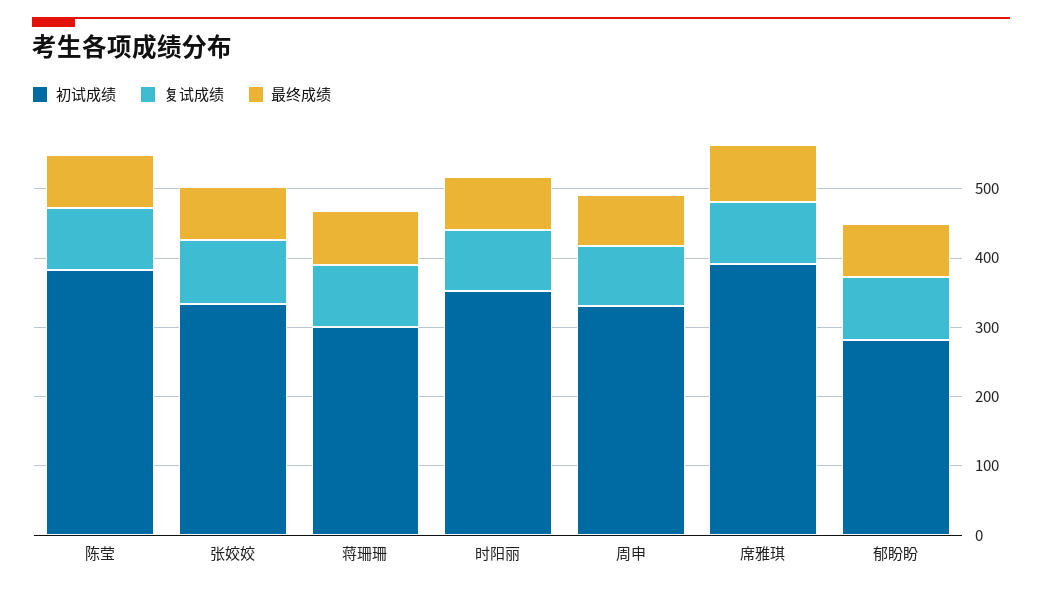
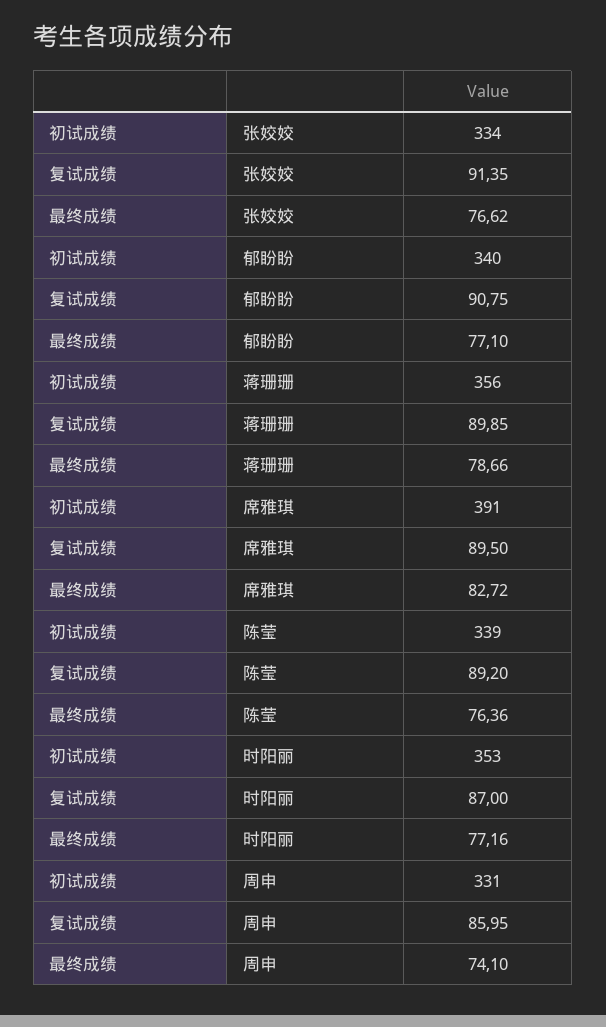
  {
    "初试成绩": {
-     "陈莹": 380,
+     "陈莹": 339,
      "张姣姣": 334,
-     "蒋珊珊": 300,
+     "蒋珊珊": 356,
      "时阳丽": 353,
      "周申": 331,
      "席雅琪": 391,
-     "郁盼盼": 280
+     "郁盼盼": 340
    },
    "复试成绩": {
      "陈莹": 89.2,
      "张姣姣": 91.35,
      "蒋珊珊": 89.85,
      "时阳丽": 87,
      "周申": 85.95,
      "席雅琪": 89.5,
      "郁盼盼": 90.75
    },
    "最终成绩": {
      "陈莹": 76.36,
      "张姣姣": 76.62,
      "蒋珊珊": 78.66,
      "时阳丽": 77.16,
      "周申": 74.1,
      "席雅琪": 82.72,
      "郁盼盼": 77.1
    }
  }

